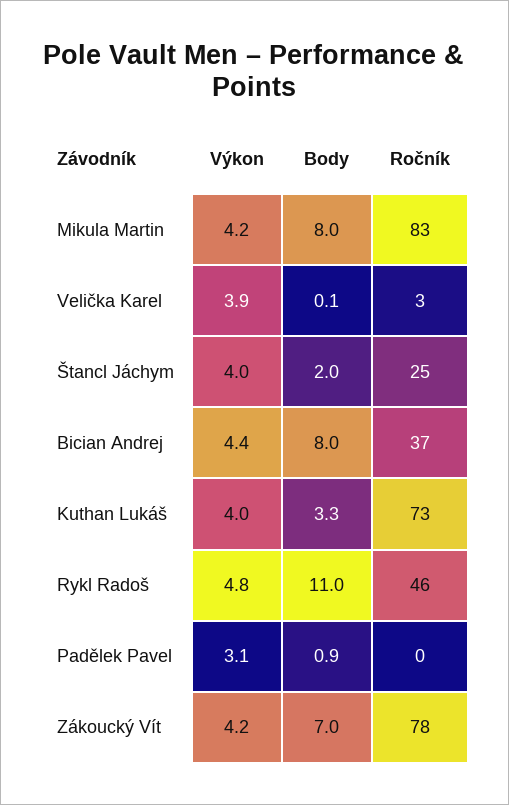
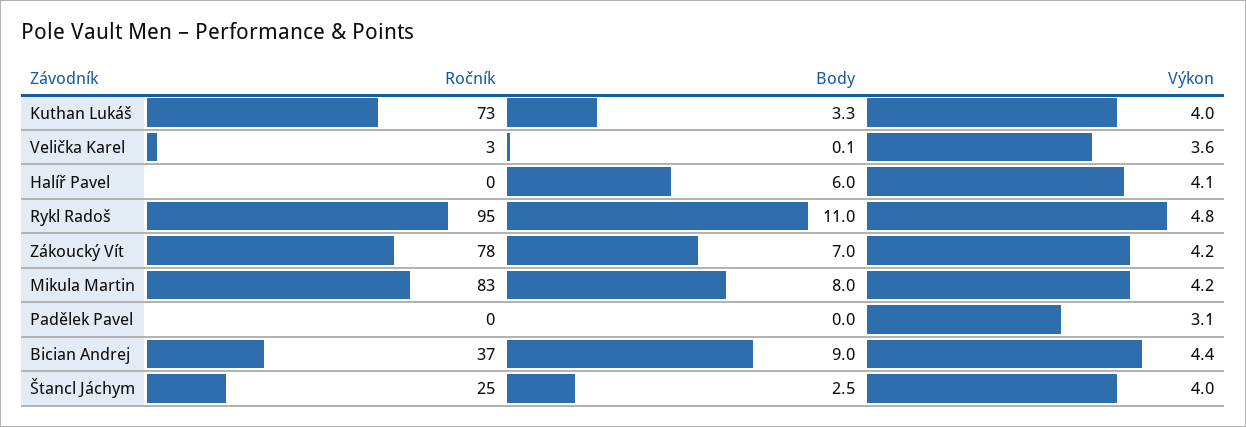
  {
    "Výkon": {
      "Mikula Martin": 4.2,
-     "Velička Karel": 3.9,
+     "Velička Karel": 3.6,
      "Štancl Jáchym": 4,
      "Bician Andrej": 4.4,
      "Kuthan Lukáš": 4,
      "Rykl Radoš": 4.8,
      "Padělek Pavel": 3.1,
-     "Zákoucký Vít": 4.2
+     "Zákoucký Vít": 4.2,
+     "Halíř Pavel": 4.1
    },
    "Body": {
      "Mikula Martin": 8,
      "Velička Karel": 0.1,
-     "Štancl Jáchym": 2,
+     "Štancl Jáchym": 2.5,
-     "Bician Andrej": 8,
+     "Bician Andrej": 9,
      "Kuthan Lukáš": 3.3,
      "Rykl Radoš": 11,
-     "Padělek Pavel": 0.9,
+     "Padělek Pavel": 0,
-     "Zákoucký Vít": 7
+     "Zákoucký Vít": 7,
+     "Halíř Pavel": 6
    },
    "Ročník": {
      "Mikula Martin": 83,
      "Velička Karel": 3,
      "Štancl Jáchym": 25,
      "Bician Andrej": 37,
      "Kuthan Lukáš": 73,
-     "Rykl Radoš": 46,
+     "Rykl Radoš": 95,
      "Padělek Pavel": 0,
-     "Zákoucký Vít": 78
+     "Zákoucký Vít": 78,
+     "Halíř Pavel": 0
    }
  }

